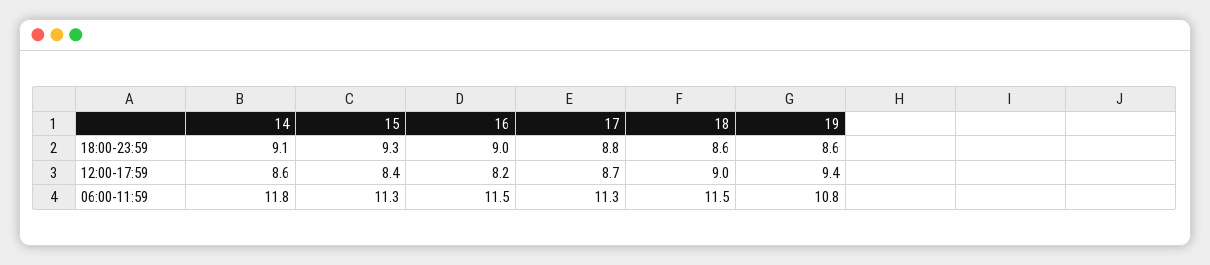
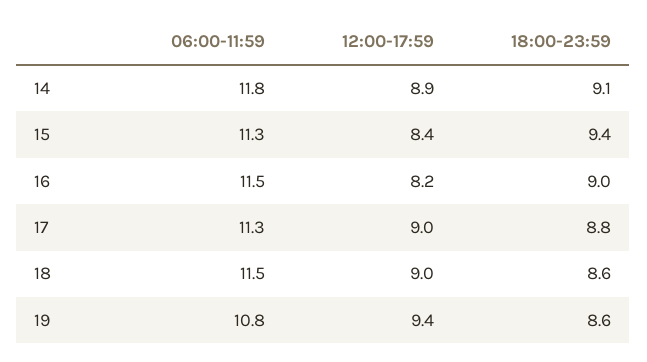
  {
    "14": {
      "18:00-23:59": 9.1,
-     "12:00-17:59": 8.6,
+     "12:00-17:59": 8.9,
      "06:00-11:59": 11.8
    },
    "15": {
-     "18:00-23:59": 9.3,
+     "18:00-23:59": 9.4,
      "12:00-17:59": 8.4,
      "06:00-11:59": 11.3
    },
    "16": {
      "18:00-23:59": 9,
      "12:00-17:59": 8.2,
      "06:00-11:59": 11.5
    },
    "17": {
      "18:00-23:59": 8.8,
-     "12:00-17:59": 8.7,
+     "12:00-17:59": 9,
      "06:00-11:59": 11.3
    },
    "18": {
      "18:00-23:59": 8.6,
      "12:00-17:59": 9,
      "06:00-11:59": 11.5
    },
    "19": {
      "18:00-23:59": 8.6,
      "12:00-17:59": 9.4,
      "06:00-11:59": 10.8
    }
  }

